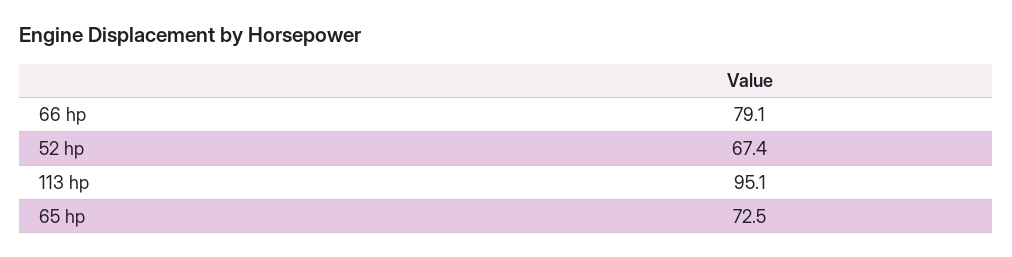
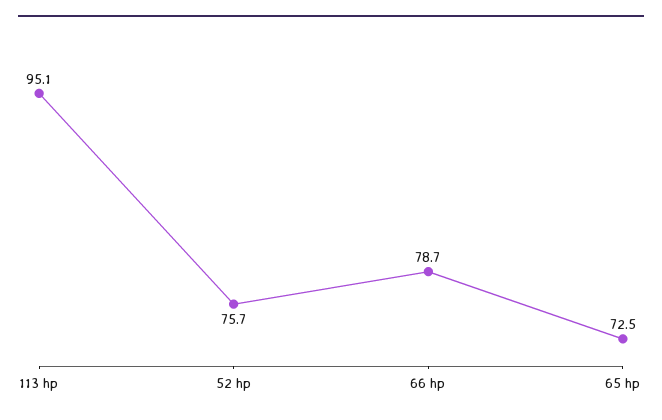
  {
-   "66 hp": 79.1,
+   "66 hp": 78.7,
-   "52 hp": 67.4,
+   "52 hp": 75.7,
    "113 hp": 95.1,
    "65 hp": 72.5
  }

